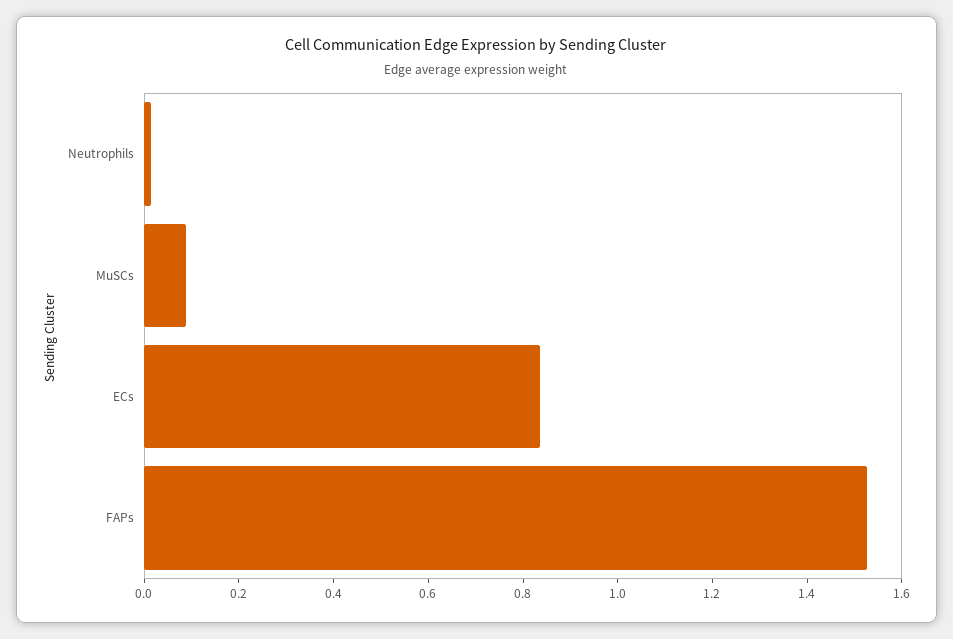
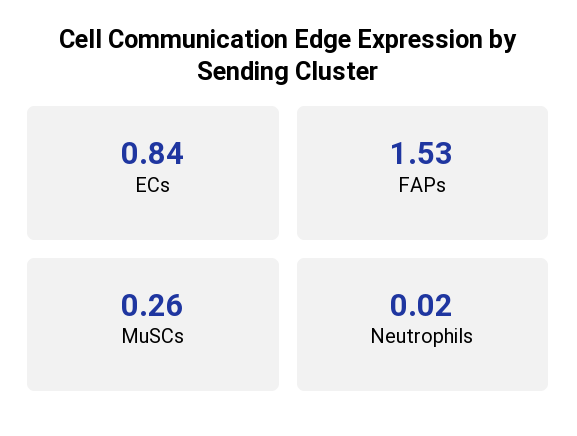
  {
    "Neutrophils": 0.02,
-   "MuSCs": 0.1,
+   "MuSCs": 0.26,
    "ECs": 0.84,
    "FAPs": 1.53
  }

